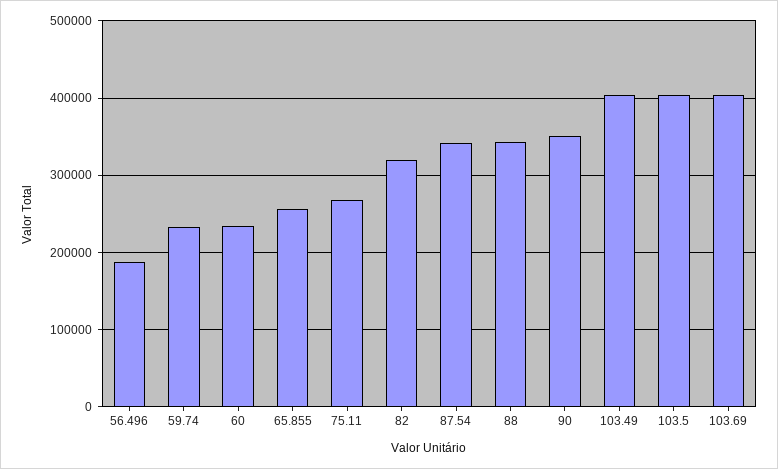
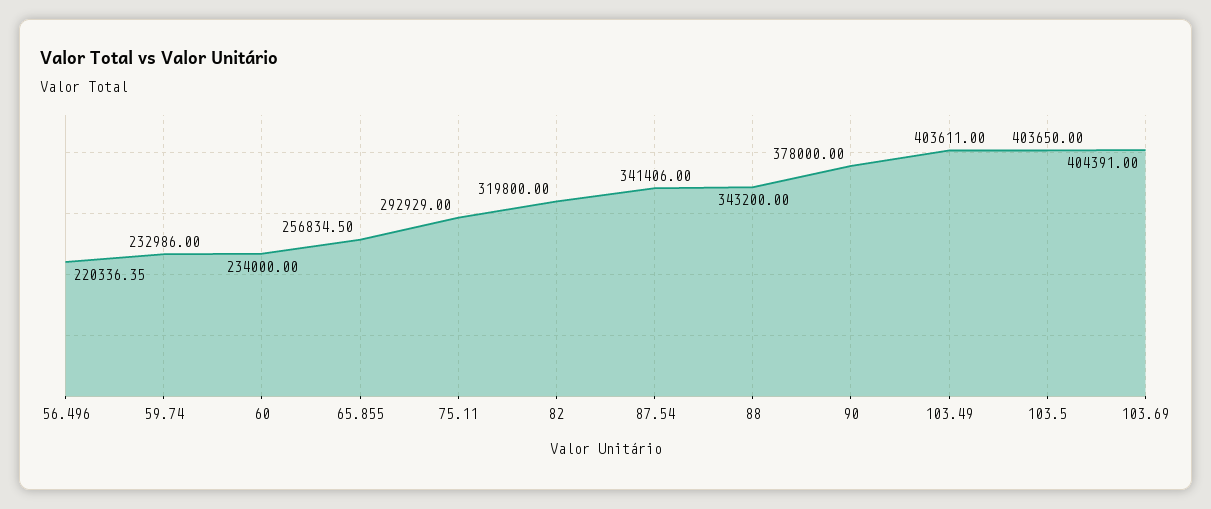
  {
-   "56.496": 190000,
+   "56.496": 220336.35,
    "59.74": 232986,
    "60": 234000,
    "65.855": 256834.5,
-   "75.11": 270000,
+   "75.11": 292929,
    "82": 319800,
    "87.54": 341406,
    "88": 343200,
-   "90": 350000,
+   "90": 378000,
    "103.49": 403611,
    "103.5": 403650,
    "103.69": 404391
  }

